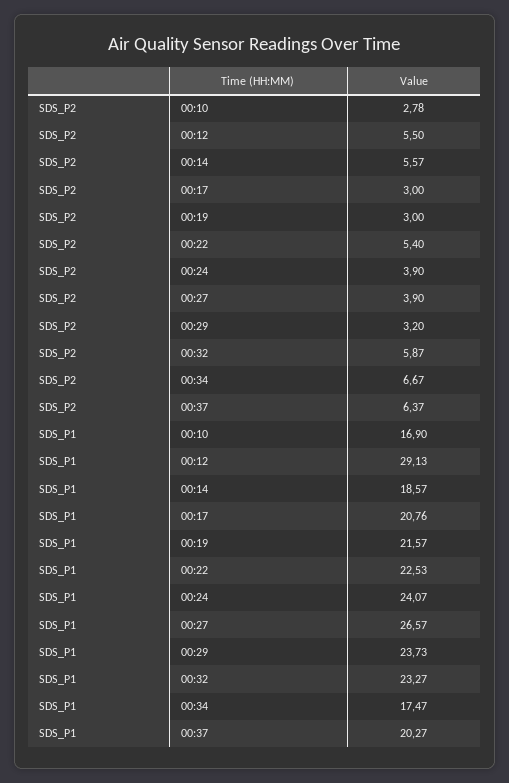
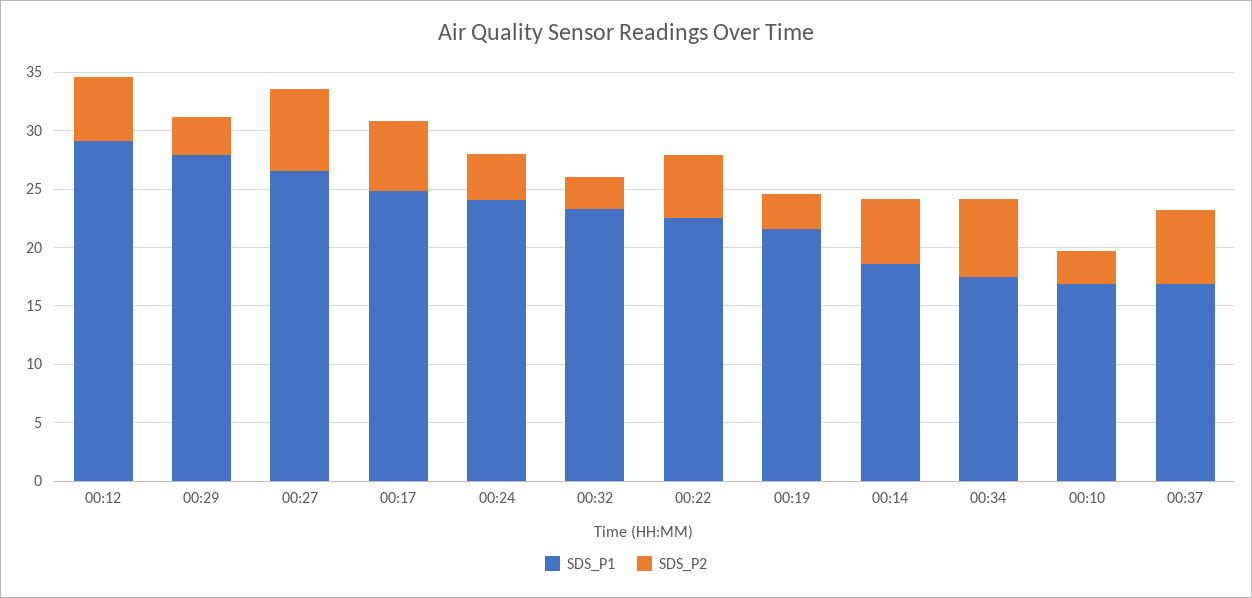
  {
    "SDS_P2": {
      "00:10": 2.78,
      "00:12": 5.5,
      "00:14": 5.57,
-     "00:17": 3,
+     "00:17": 6,
      "00:19": 3,
      "00:22": 5.4,
      "00:24": 3.9,
-     "00:27": 3.9,
+     "00:27": 7,
      "00:29": 3.2,
-     "00:32": 5.87,
+     "00:32": 3,
      "00:34": 6.67,
      "00:37": 6.37
    },
    "SDS_P1": {
      "00:10": 16.9,
      "00:12": 29.13,
      "00:14": 18.57,
-     "00:17": 20.76,
+     "00:17": 25,
      "00:19": 21.57,
      "00:22": 22.53,
      "00:24": 24.07,
      "00:27": 26.57,
-     "00:29": 23.73,
+     "00:29": 28,
      "00:32": 23.27,
      "00:34": 17.47,
-     "00:37": 20.27
+     "00:37": 17
    }
  }

